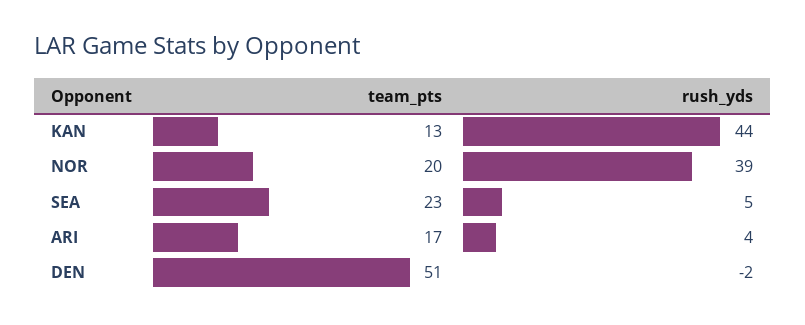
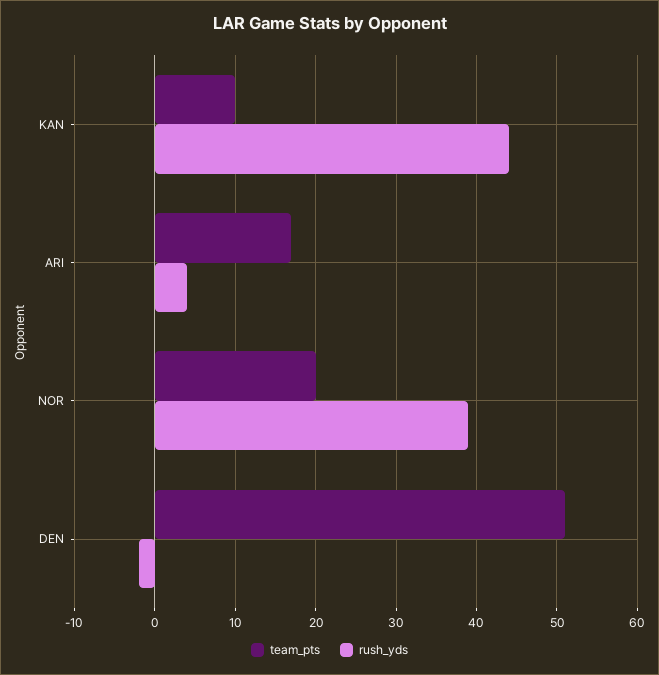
  {
    "team_pts": {
-     "KAN": 13,
+     "KAN": 10,
      "NOR": 20,
-     "SEA": 23,
      "ARI": 17,
      "DEN": 51
    },
    "rush_yds": {
      "KAN": 44,
      "NOR": 39,
-     "SEA": 5,
      "ARI": 4,
      "DEN": -2
    }
  }

